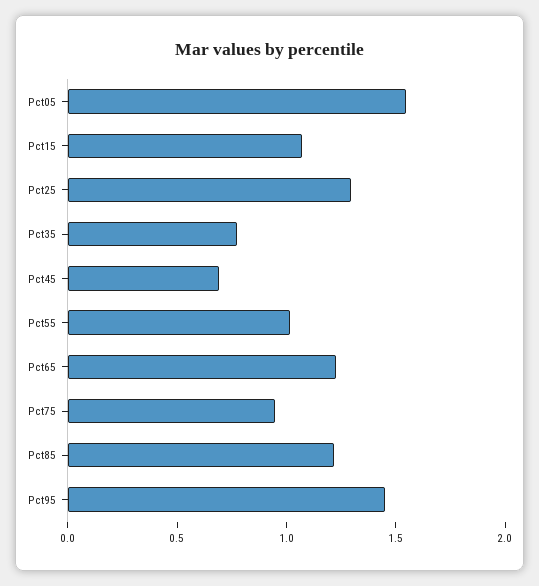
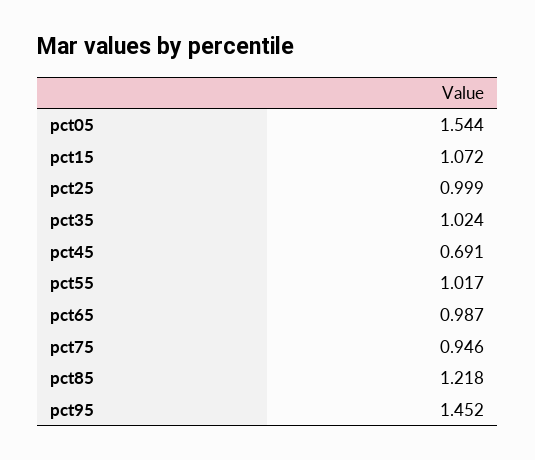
  {
    "Pct05": 1.544,
    "Pct15": 1.072,
-   "Pct25": 1.3,
+   "Pct25": 0.999,
-   "Pct35": 0.8,
+   "Pct35": 1.024,
    "Pct45": 0.691,
    "Pct55": 1.017,
-   "Pct65": 1.2,
+   "Pct65": 0.987,
    "Pct75": 0.946,
    "Pct85": 1.218,
    "Pct95": 1.452
  }

